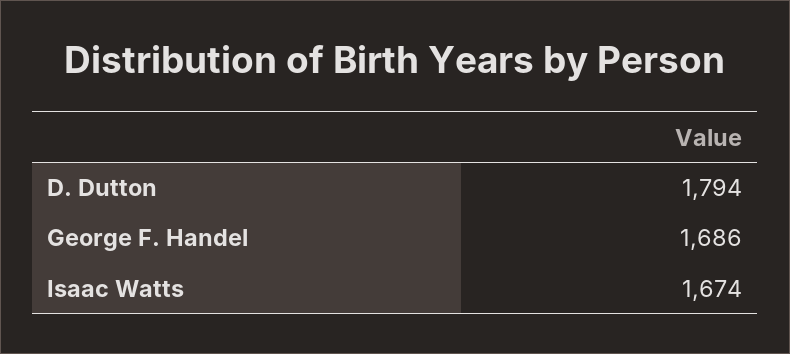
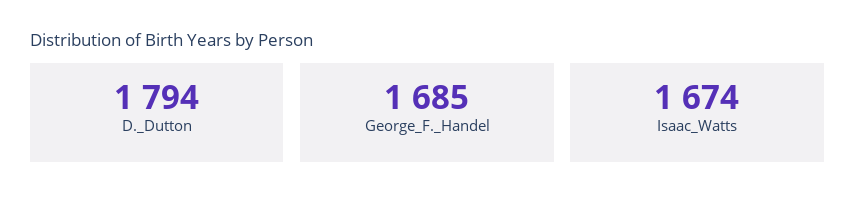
  {
    "D. Dutton": 1794,
-   "George F. Handel": 1686,
+   "George F. Handel": 1685,
    "Isaac Watts": 1674
  }

